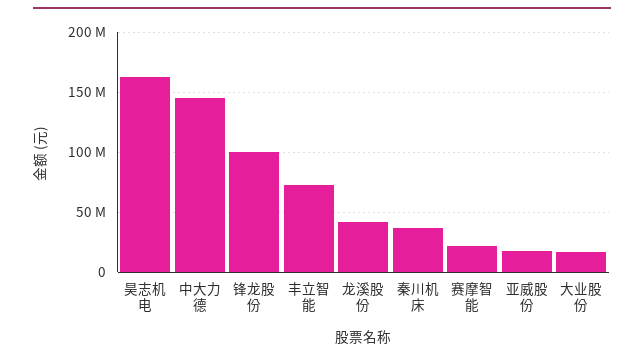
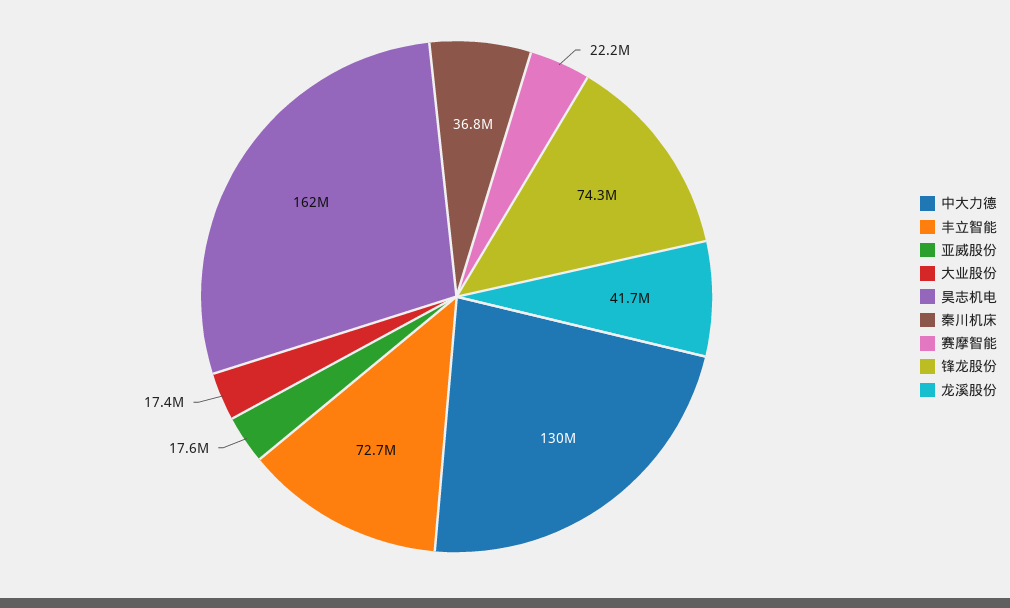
  {
    "昊志机电": 162000000,
-   "中大力德": 145000000,
+   "中大力德": 130000000,
-   "锋龙股份": 100000000,
+   "锋龙股份": 74300000,
    "丰立智能": 72700000,
    "龙溪股份": 41700000,
    "秦川机床": 36800000,
    "赛摩智能": 22200000,
    "亚威股份": 17600000,
    "大业股份": 17400000
  }

